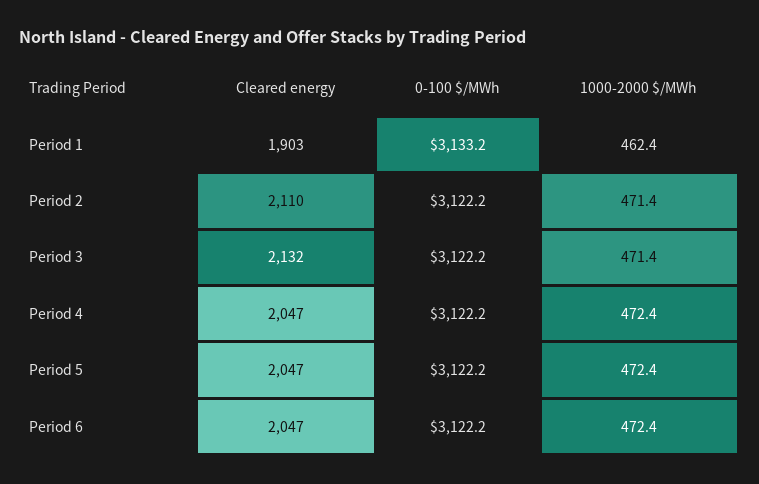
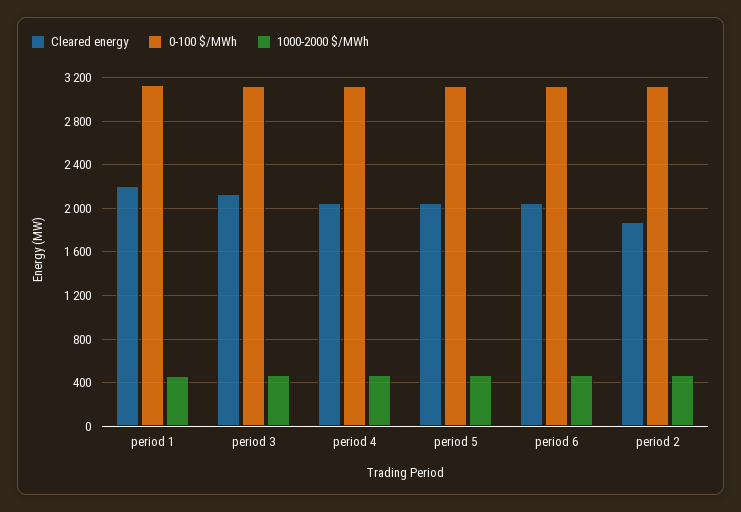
  {
    "Cleared energy": {
-     "Period 1": 1903,
+     "Period 1": 2200,
-     "Period 2": 2110,
+     "Period 2": 1900,
      "Period 3": 2132,
      "Period 4": 2047,
      "Period 5": 2047,
      "Period 6": 2047
    },
    "0-100 $/MWh": {
      "Period 1": 3133.2,
      "Period 2": 3122.2,
      "Period 3": 3122.2,
      "Period 4": 3122.2,
      "Period 5": 3122.2,
      "Period 6": 3122.2
    },
    "1000-2000 $/MWh": {
      "Period 1": 462.4,
      "Period 2": 471.4,
      "Period 3": 471.4,
      "Period 4": 472.4,
      "Period 5": 472.4,
      "Period 6": 472.4
    }
  }

